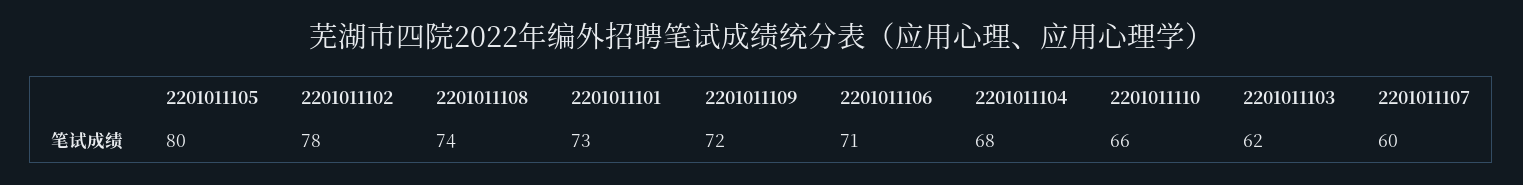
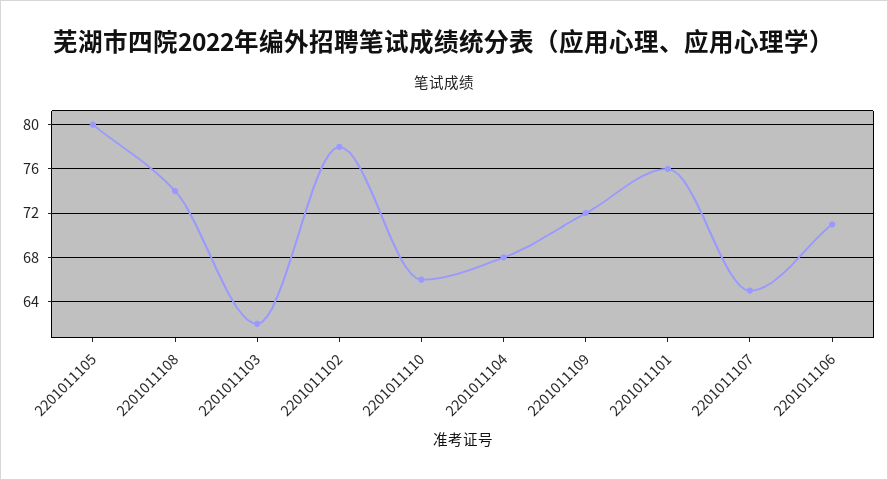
  {
    "2201011105": 80,
    "2201011102": 78,
    "2201011108": 74,
-   "2201011101": 73,
+   "2201011101": 76,
    "2201011109": 72,
    "2201011106": 71,
    "2201011104": 68,
    "2201011110": 66,
    "2201011103": 62,
-   "2201011107": 60
+   "2201011107": 65
  }

